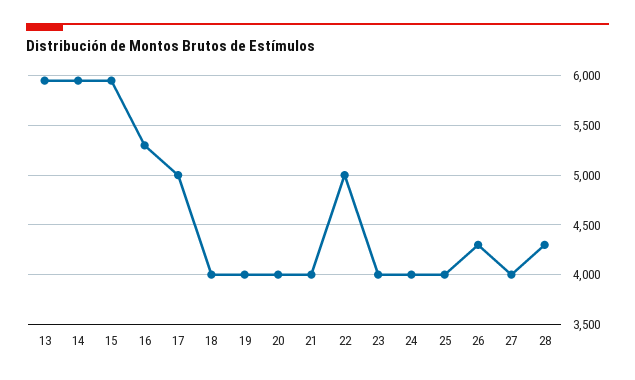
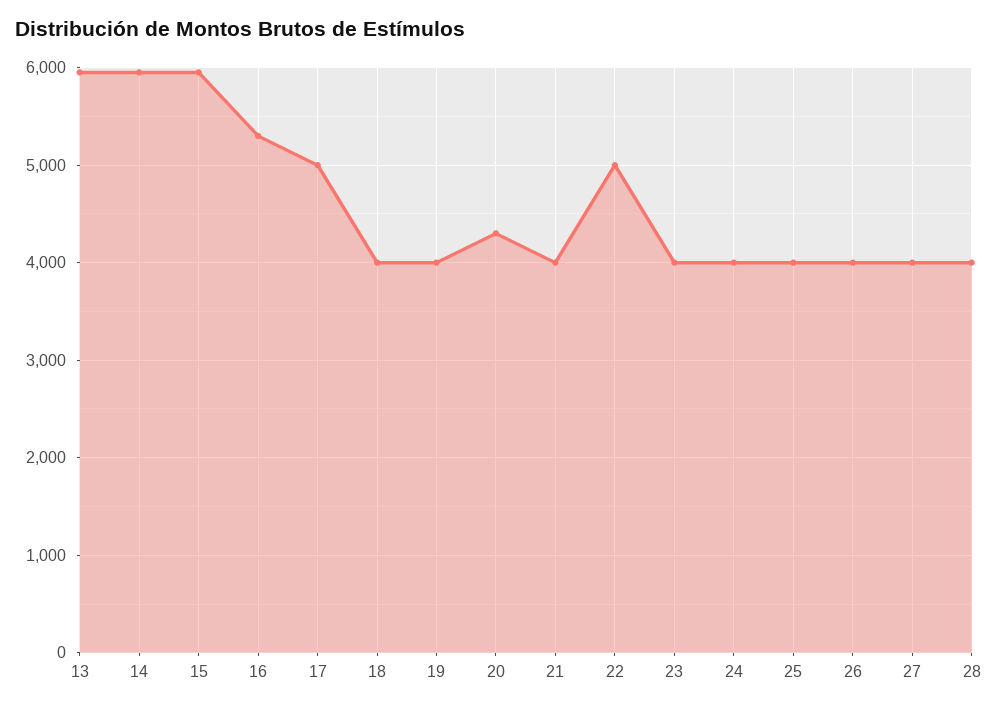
  {
    "13": 6000,
    "14": 6000,
    "15": 6000,
    "16": 5300,
    "17": 5000,
    "18": 4000,
    "19": 4000,
-   "20": 4000,
+   "20": 4300,
    "21": 4000,
    "22": 5000,
    "23": 4000,
    "24": 4000,
    "25": 4000,
-   "26": 4300,
+   "26": 4000,
    "27": 4000,
-   "28": 4300
+   "28": 4000
  }

